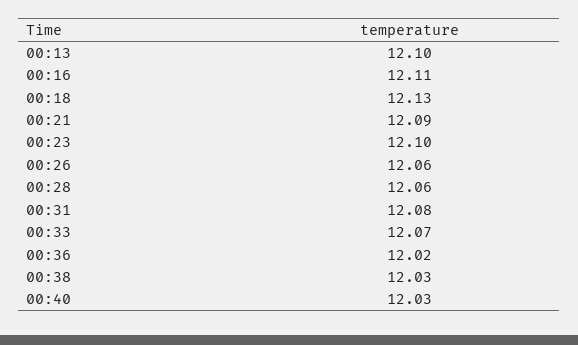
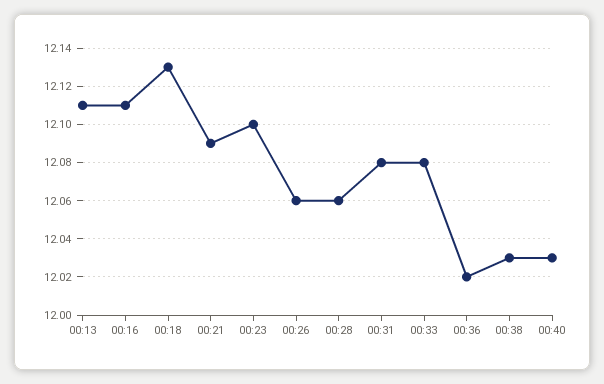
  {
-   "00:13": 12.1,
+   "00:13": 12.11,
    "00:16": 12.11,
    "00:18": 12.13,
    "00:21": 12.09,
    "00:23": 12.1,
    "00:26": 12.06,
    "00:28": 12.06,
    "00:31": 12.08,
-   "00:33": 12.07,
+   "00:33": 12.08,
    "00:36": 12.02,
    "00:38": 12.03,
    "00:40": 12.03
  }

